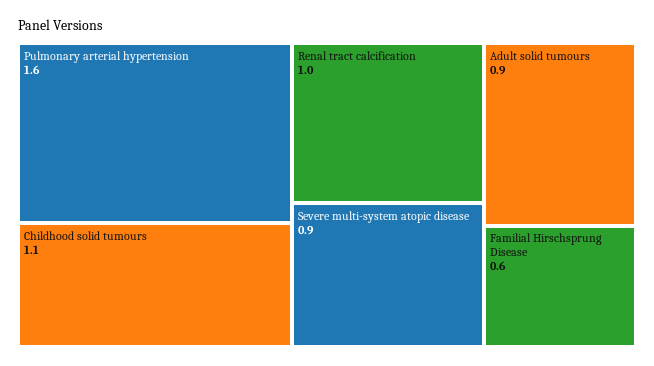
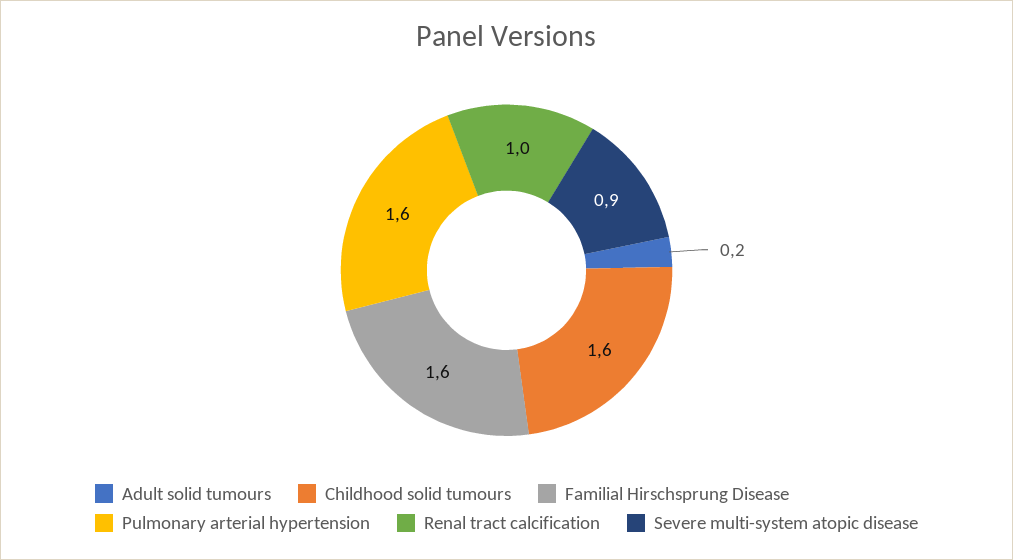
  {
    "Pulmonary arterial hypertension": 1.6,
-   "Childhood solid tumours": 1.1,
+   "Childhood solid tumours": 1.6,
    "Renal tract calcification": 1,
    "Severe multi-system atopic disease": 0.9,
-   "Adult solid tumours": 0.9,
+   "Adult solid tumours": 0.2,
-   "Familial Hirschsprung Disease": 0.6
+   "Familial Hirschsprung Disease": 1.6
  }

